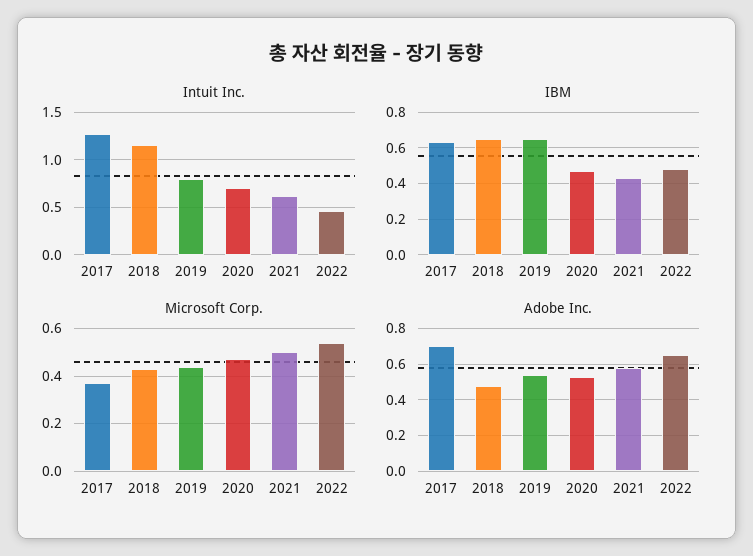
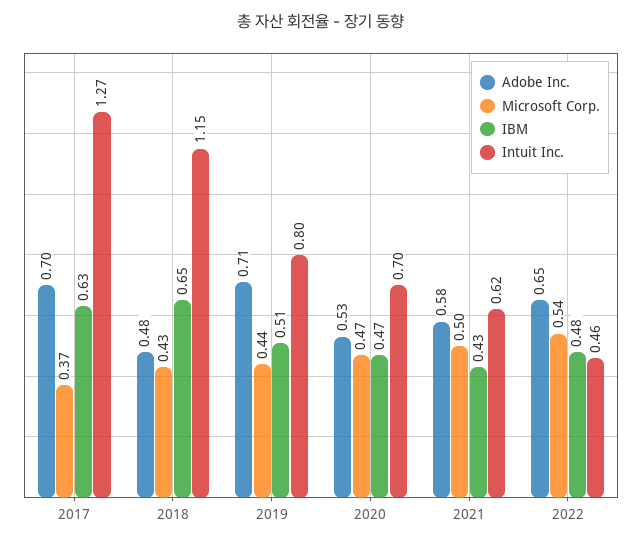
  {
    "Intuit Inc.": {
      "2017": 1.27,
      "2018": 1.15,
      "2019": 0.8,
      "2020": 0.7,
      "2021": 0.62,
      "2022": 0.46
    },
    "IBM": {
      "2017": 0.63,
      "2018": 0.65,
-     "2019": 0.65,
+     "2019": 0.51,
      "2020": 0.47,
      "2021": 0.43,
      "2022": 0.48
    },
    "Microsoft Corp.": {
      "2017": 0.37,
      "2018": 0.43,
      "2019": 0.44,
      "2020": 0.47,
      "2021": 0.5,
      "2022": 0.54
    },
    "Adobe Inc.": {
      "2017": 0.7,
      "2018": 0.48,
-     "2019": 0.55,
+     "2019": 0.71,
      "2020": 0.53,
      "2021": 0.58,
      "2022": 0.65
    }
  }

